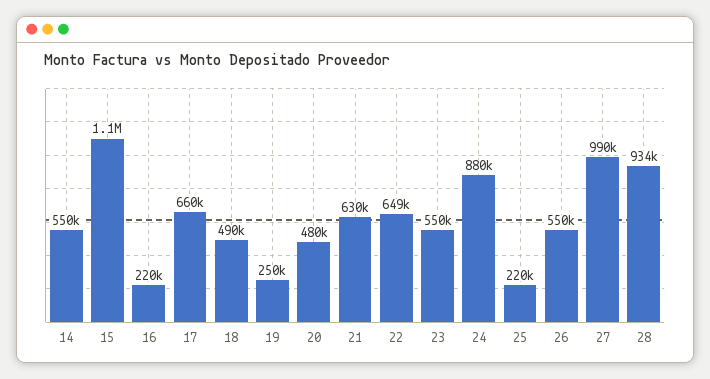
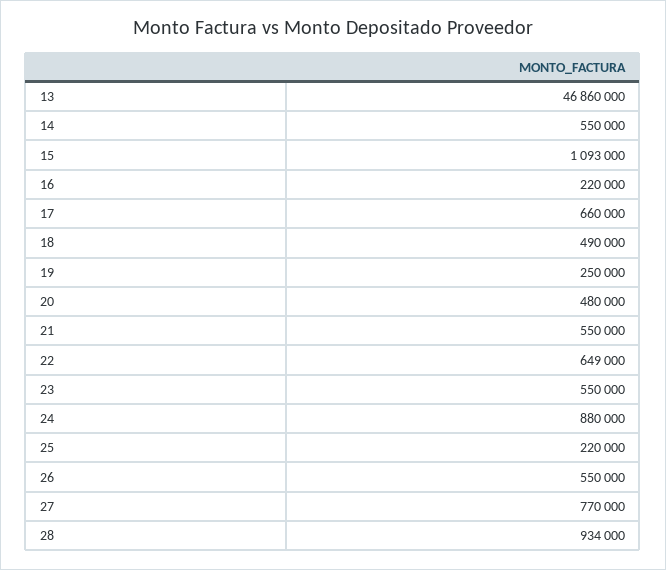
  {
    "14": 550000,
-   "15": 1100000,
+   "15": 1093000,
    "16": 220000,
    "17": 660000,
    "18": 490000,
    "19": 250000,
    "20": 480000,
-   "21": 630000,
+   "21": 550000,
    "22": 649000,
    "23": 550000,
    "24": 880000,
    "25": 220000,
    "26": 550000,
-   "27": 990000,
+   "27": 770000,
-   "28": 934000
+   "28": 934000,
+   "13": 46860000
  }

